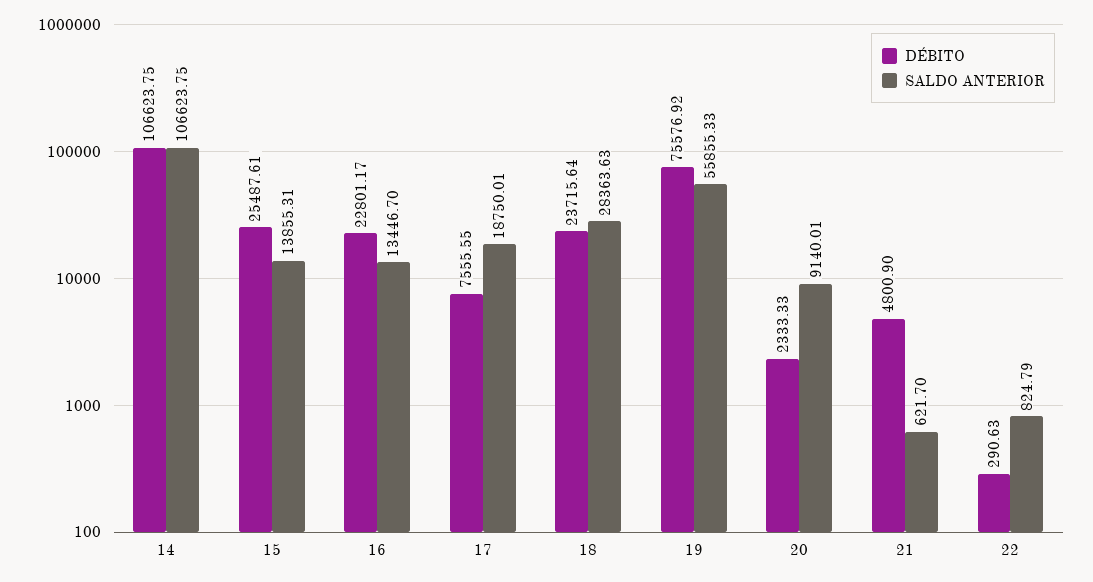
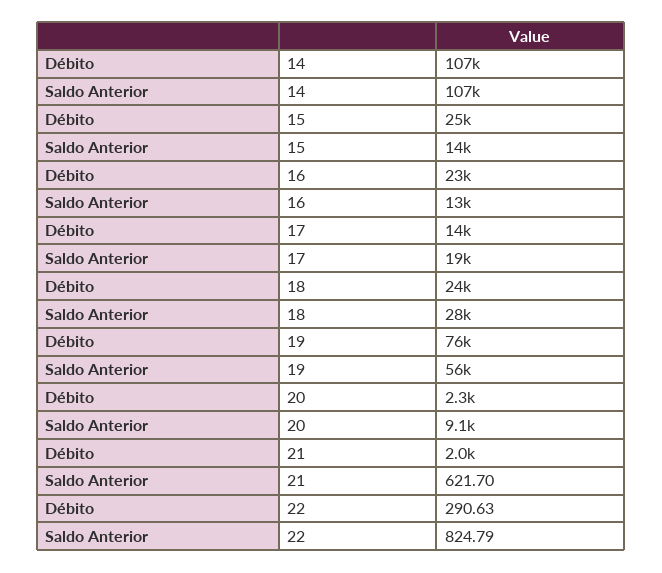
  {
    "DÉBITO": {
      "14": 106623.75,
      "15": 25487.61,
      "16": 22801.17,
-     "17": 7555.55,
+     "17": 14000,
      "18": 23715.64,
      "19": 75576.92,
      "20": 2333.33,
-     "21": 4800.9,
+     "21": 2000,
      "22": 290.63
    },
    "SALDO ANTERIOR": {
      "14": 106623.75,
      "15": 13855.31,
      "16": 13446.7,
      "17": 18750.01,
      "18": 28363.63,
      "19": 55855.33,
      "20": 9140.01,
      "21": 621.7,
      "22": 824.79
    }
  }

